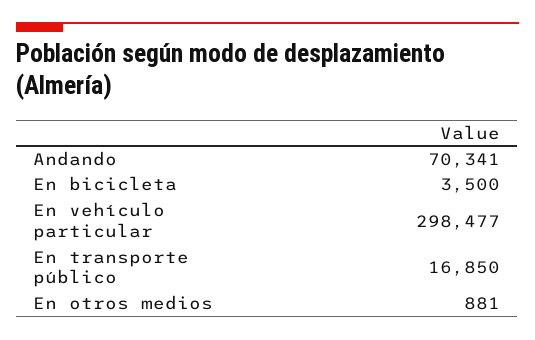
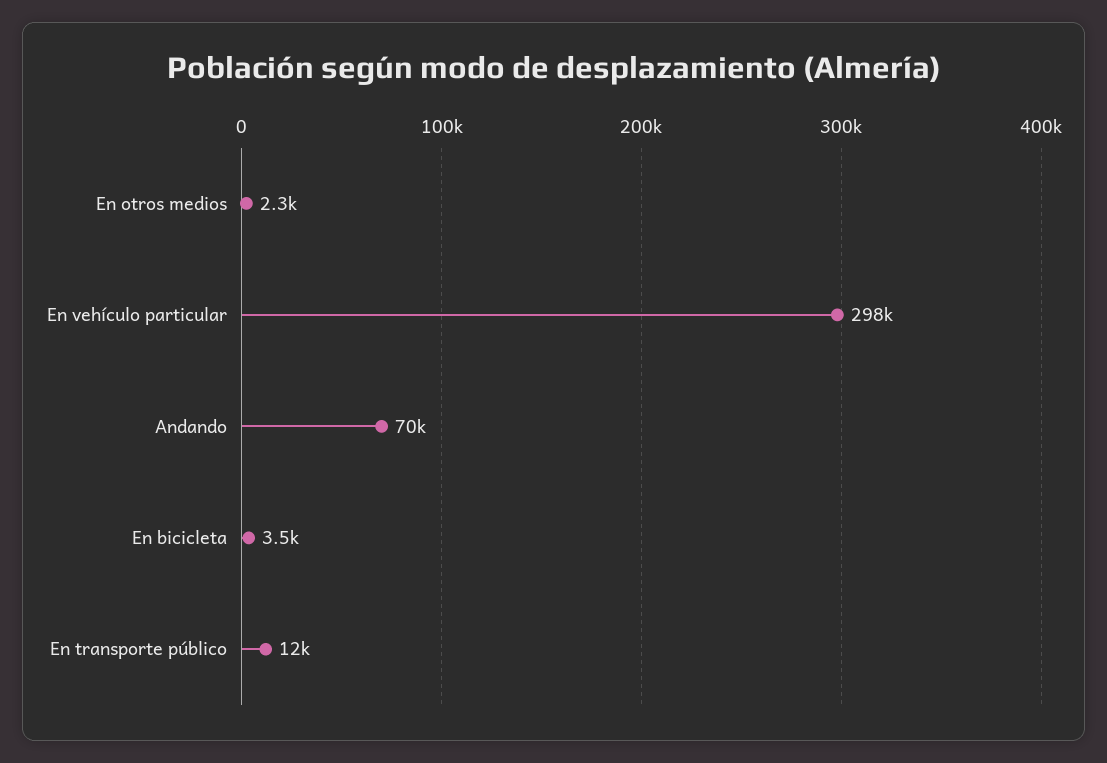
  {
    "Andando": 70341,
    "En bicicleta": 3500,
    "En vehículo particular": 298477,
-   "En transporte público": 16850,
+   "En transporte público": 12000,
-   "En otros medios": 881
+   "En otros medios": 2300
  }

